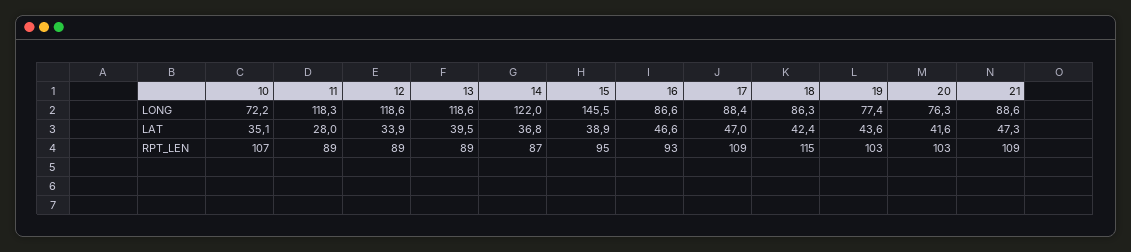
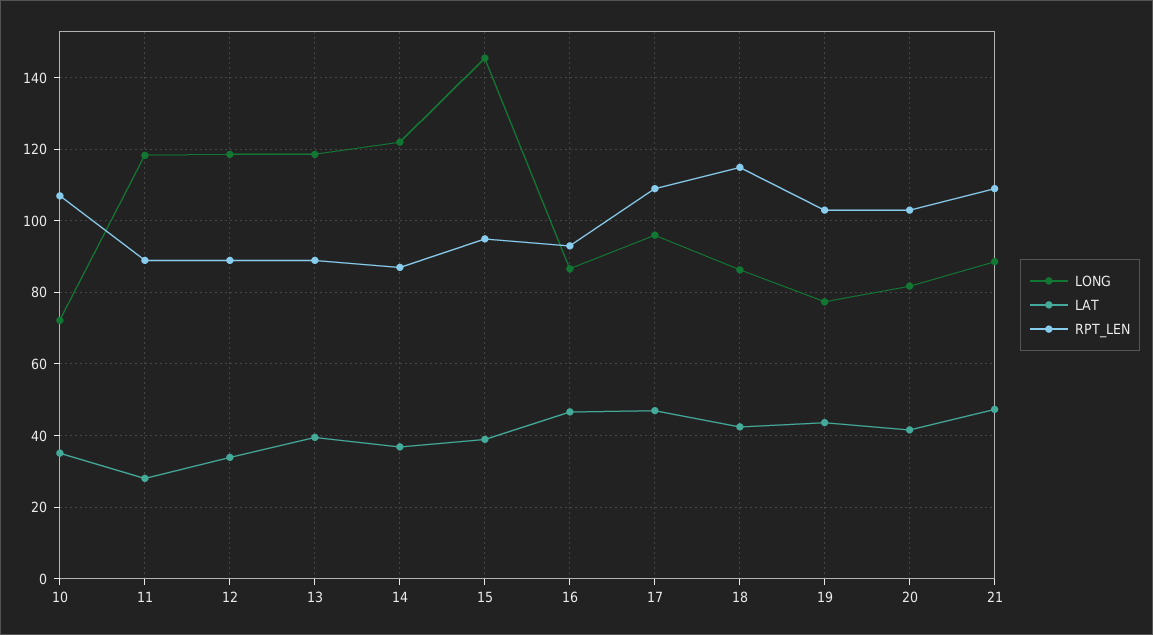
  {
    "LONG": {
      "10": 72.2,
      "11": 118.3,
      "12": 118.6,
      "13": 118.6,
      "14": 122,
      "15": 145.5,
      "16": 86.6,
-     "17": 88.4,
+     "17": 96,
      "18": 86.3,
      "19": 77.4,
-     "20": 76.3,
+     "20": 82,
      "21": 88.6
    },
    "LAT": {
      "10": 35.1,
      "11": 28,
      "12": 33.9,
      "13": 39.5,
      "14": 36.8,
      "15": 38.9,
      "16": 46.6,
      "17": 47,
      "18": 42.4,
      "19": 43.6,
      "20": 41.6,
      "21": 47.3
    },
    "RPT_LEN": {
      "10": 107,
      "11": 89,
      "12": 89,
      "13": 89,
      "14": 87,
      "15": 95,
      "16": 93,
      "17": 109,
      "18": 115,
      "19": 103,
      "20": 103,
      "21": 109
    }
  }

